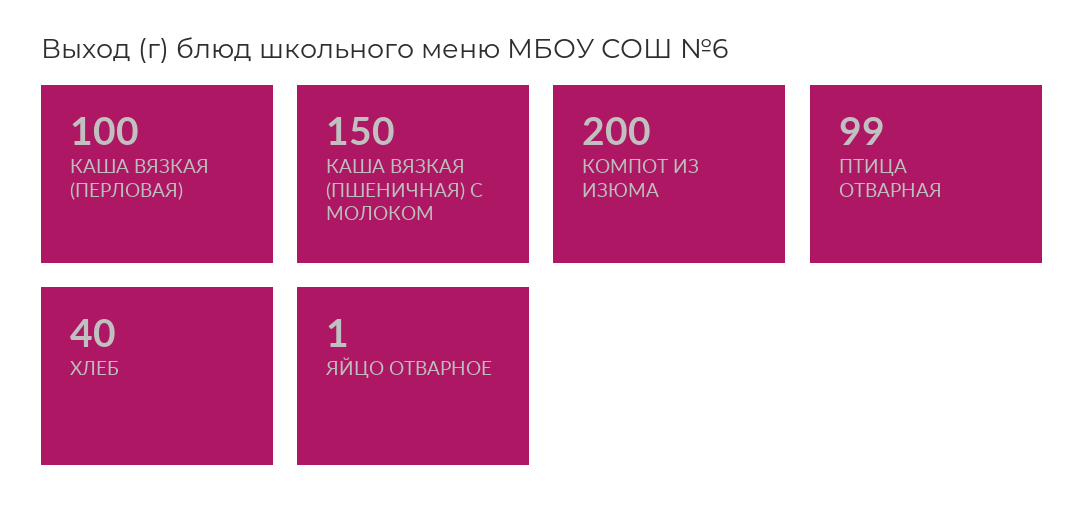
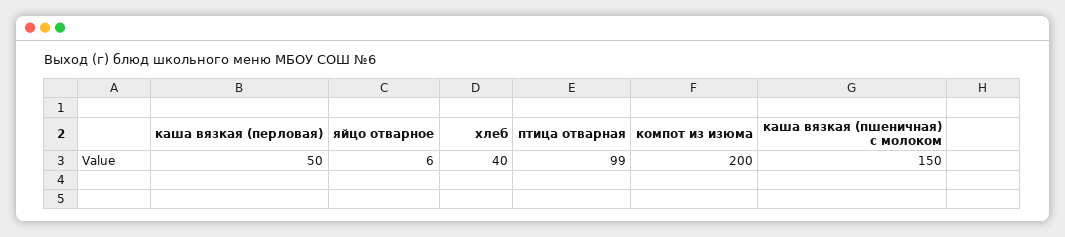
  {
-   "КАША ВЯЗКАЯ (ПЕРЛОВАЯ)": 100,
+   "КАША ВЯЗКАЯ (ПЕРЛОВАЯ)": 50,
    "КАША ВЯЗКАЯ (ПШЕНИЧНАЯ) С МОЛОКОМ": 150,
    "КОМПОТ ИЗ ИЗЮМА": 200,
    "ПТИЦА ОТВАРНАЯ": 99,
    "ХЛЕБ": 40,
-   "ЯЙЦО ОТВАРНОЕ": 1
+   "ЯЙЦО ОТВАРНОЕ": 6
  }

